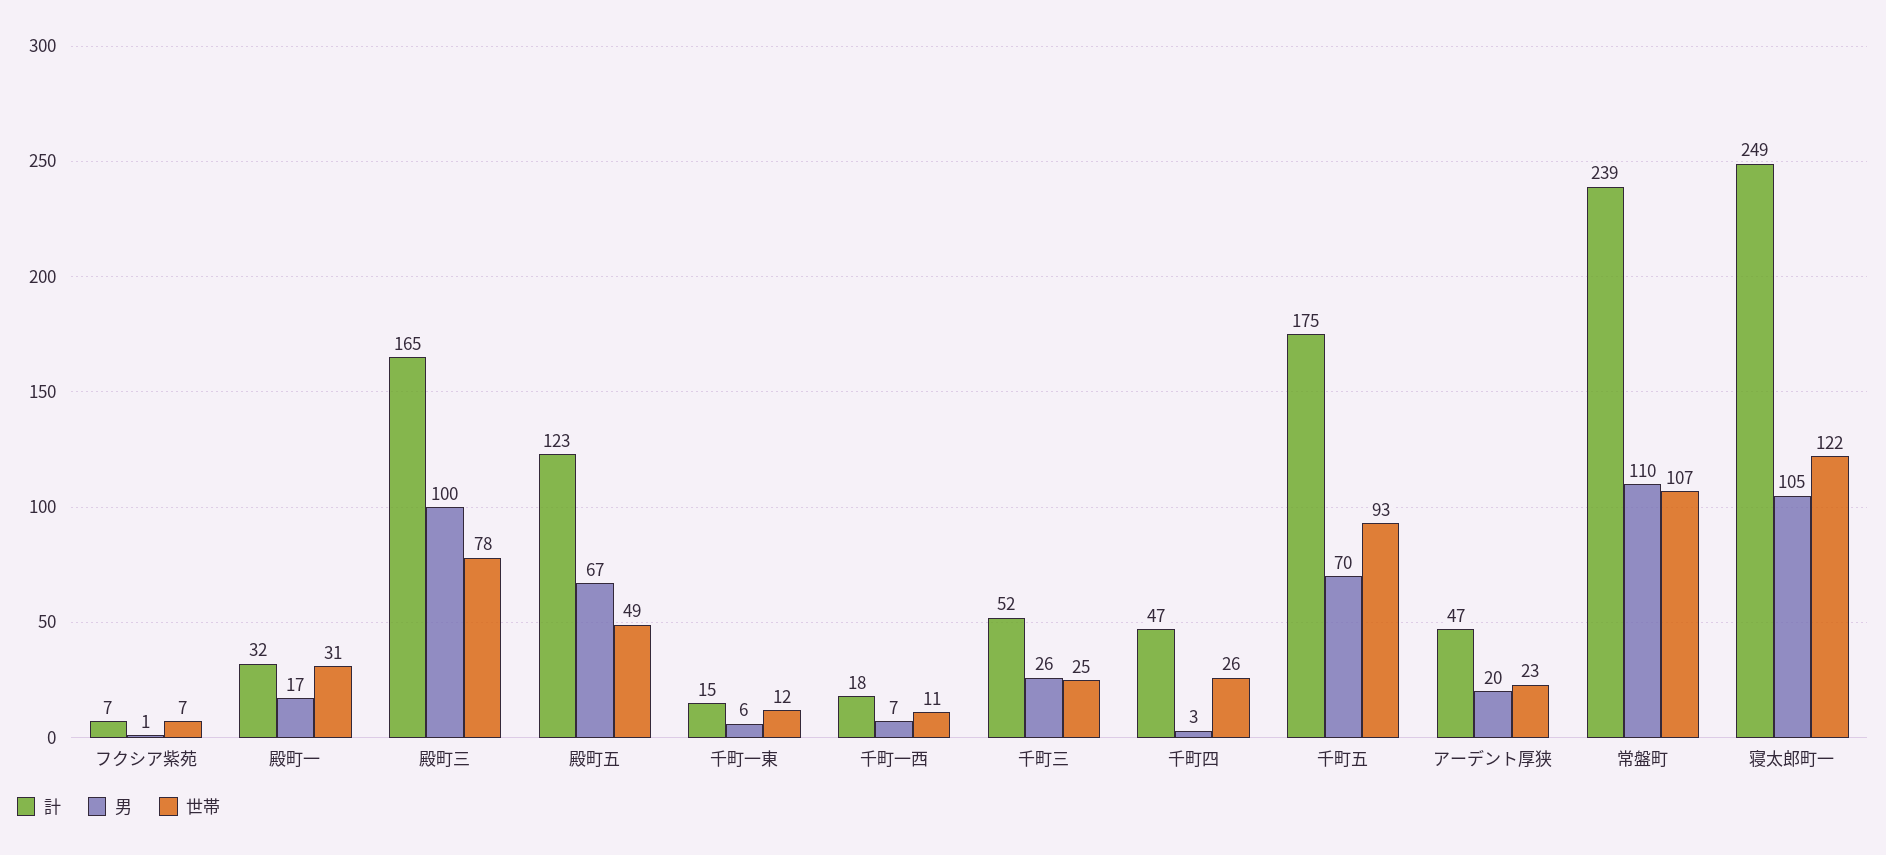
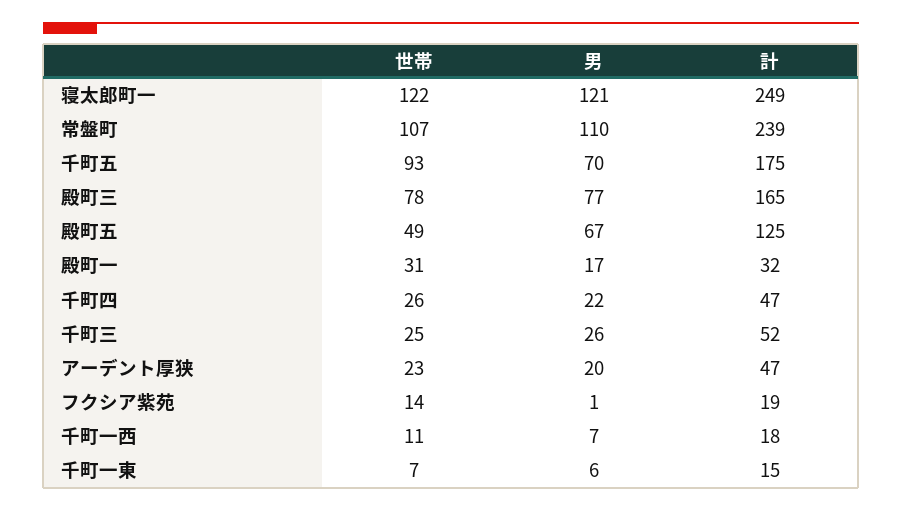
  {
    "計": {
-     "フクシア紫苑": 7,
+     "フクシア紫苑": 19,
      "殿町一": 32,
      "殿町三": 165,
-     "殿町五": 123,
+     "殿町五": 125,
      "千町一東": 15,
      "千町一西": 18,
      "千町三": 52,
      "千町四": 47,
      "千町五": 175,
      "アーデント厚狭": 47,
      "常盤町": 239,
      "寝太郎町一": 249
    },
    "男": {
      "フクシア紫苑": 1,
      "殿町一": 17,
-     "殿町三": 100,
+     "殿町三": 77,
      "殿町五": 67,
      "千町一東": 6,
      "千町一西": 7,
      "千町三": 26,
-     "千町四": 3,
+     "千町四": 22,
      "千町五": 70,
      "アーデント厚狭": 20,
      "常盤町": 110,
-     "寝太郎町一": 105
+     "寝太郎町一": 121
    },
    "世帯": {
-     "フクシア紫苑": 7,
+     "フクシア紫苑": 14,
      "殿町一": 31,
      "殿町三": 78,
      "殿町五": 49,
-     "千町一東": 12,
+     "千町一東": 7,
      "千町一西": 11,
      "千町三": 25,
      "千町四": 26,
      "千町五": 93,
      "アーデント厚狭": 23,
      "常盤町": 107,
      "寝太郎町一": 122
    }
  }

